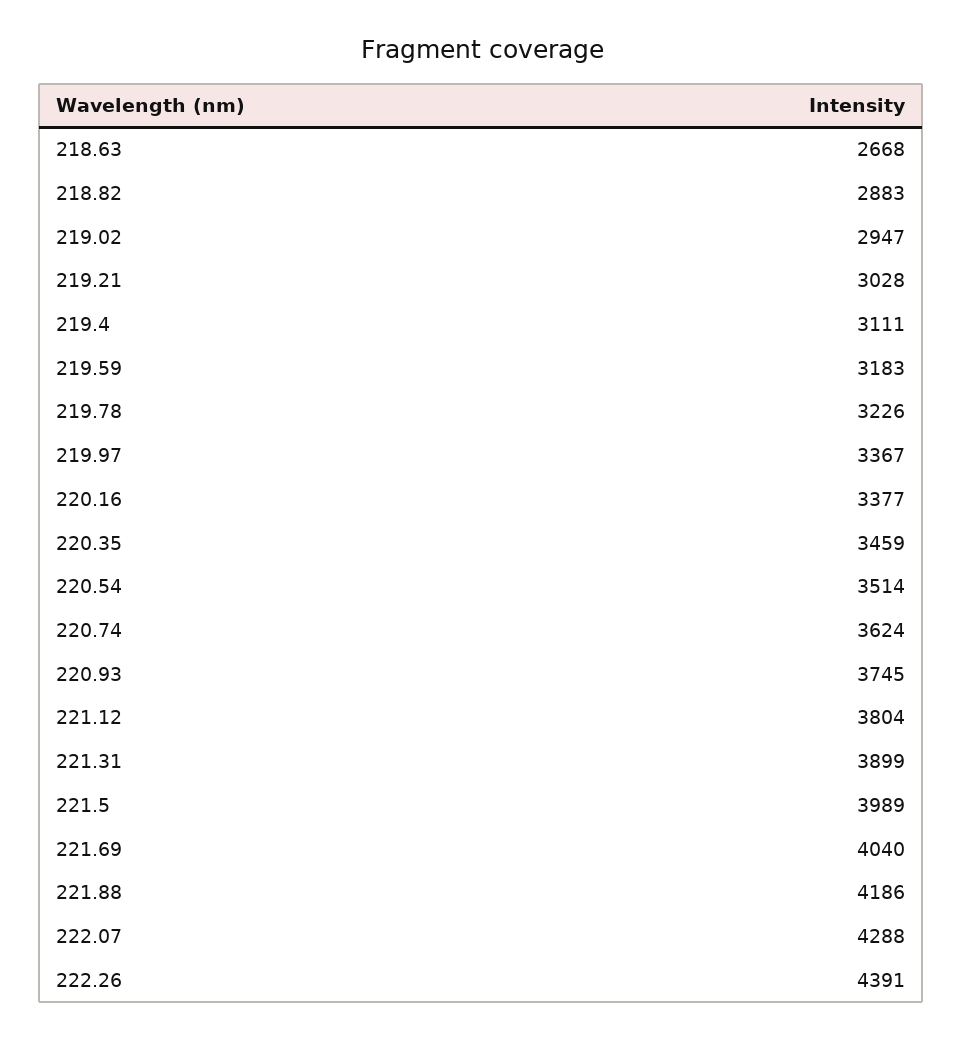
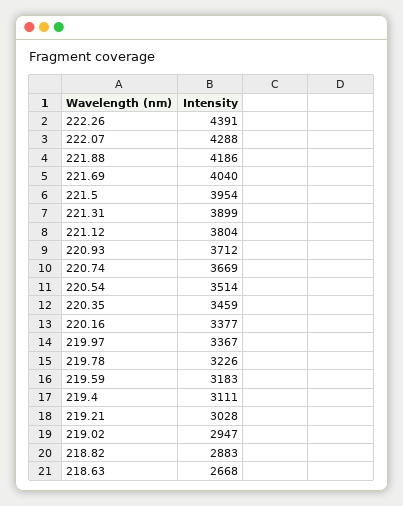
  {
    "218.63": 2668,
    "218.82": 2883,
    "219.02": 2947,
    "219.21": 3028,
    "219.4": 3111,
    "219.59": 3183,
    "219.78": 3226,
    "219.97": 3367,
    "220.16": 3377,
    "220.35": 3459,
    "220.54": 3514,
-   "220.74": 3624,
+   "220.74": 3669,
-   "220.93": 3745,
+   "220.93": 3712,
    "221.12": 3804,
    "221.31": 3899,
-   "221.5": 3989,
+   "221.5": 3954,
    "221.69": 4040,
    "221.88": 4186,
    "222.07": 4288,
    "222.26": 4391
  }

